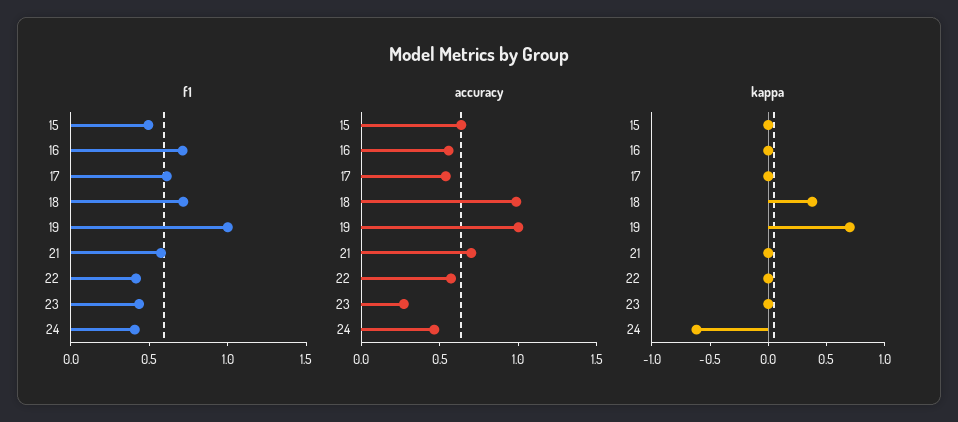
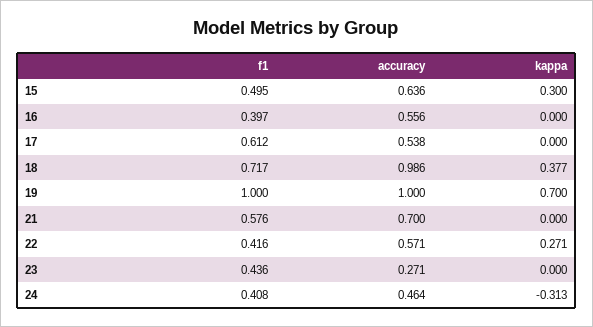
  {
    "f1": {
      "15": 0.495,
-     "16": 0.7,
+     "16": 0.397,
      "17": 0.612,
      "18": 0.717,
      "19": 1,
      "21": 0.576,
      "22": 0.416,
      "23": 0.436,
      "24": 0.408
    },
    "accuracy": {
      "15": 0.636,
      "16": 0.556,
      "17": 0.538,
      "18": 0.986,
      "19": 1,
      "21": 0.7,
      "22": 0.571,
      "23": 0.271,
      "24": 0.464
    },
    "kappa": {
-     "15": 0,
+     "15": 0.3,
      "16": 0,
      "17": 0,
      "18": 0.377,
      "19": 0.7,
      "21": 0,
-     "22": 0,
+     "22": 0.271,
      "23": 0,
-     "24": -0.6
+     "24": -0.313
    }
  }

